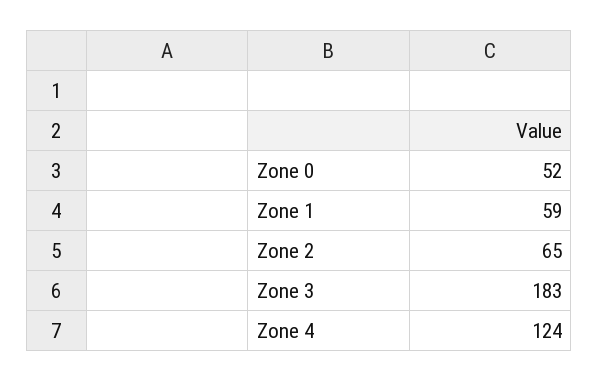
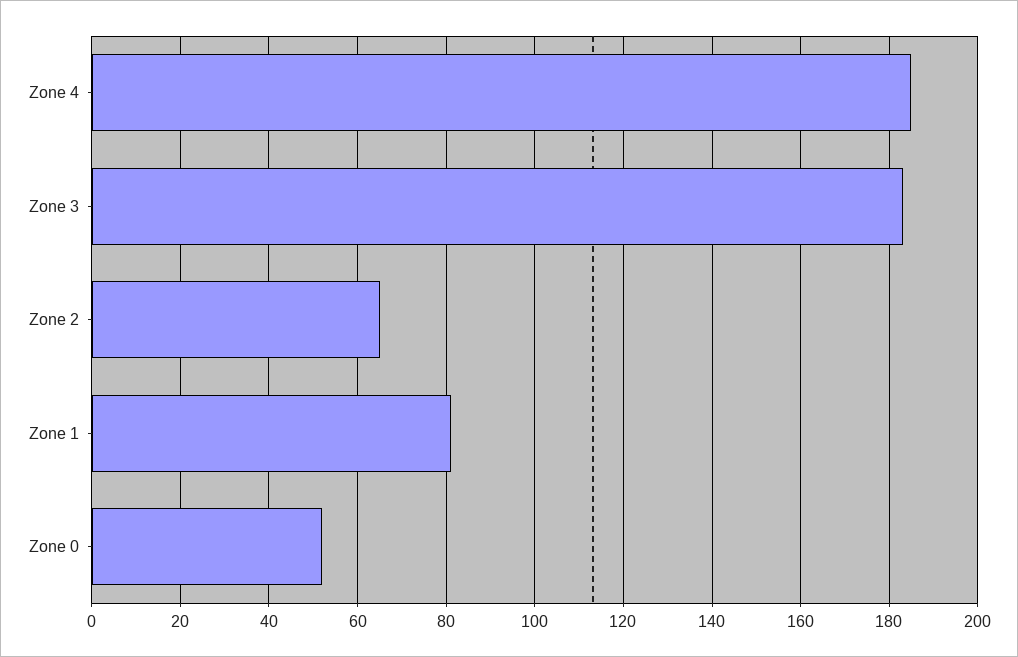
  {
    "Zone 0": 52,
-   "Zone 1": 59,
+   "Zone 1": 80,
    "Zone 2": 65,
    "Zone 3": 183,
-   "Zone 4": 124
+   "Zone 4": 185
  }

